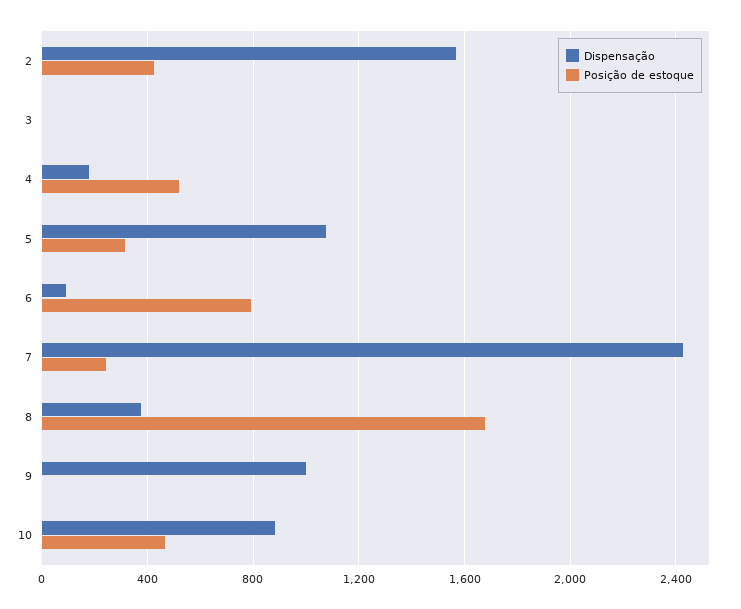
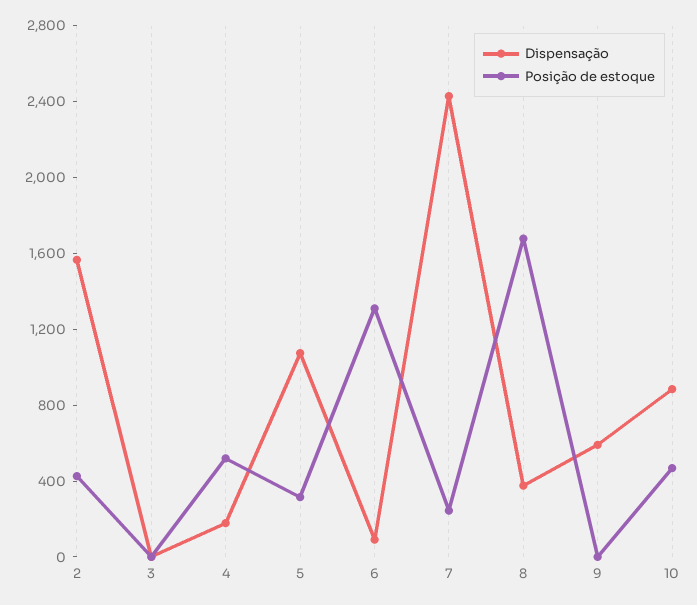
  {
    "Dispensação": {
      "2": 1550,
      "3": 0,
      "4": 200,
      "5": 1050,
      "6": 100,
      "7": 2450,
      "8": 400,
-     "9": 1000,
+     "9": 600,
      "10": 900
    },
    "Posição de estoque": {
      "2": 450,
      "3": 0,
      "4": 500,
      "5": 300,
-     "6": 800,
+     "6": 1300,
      "7": 250,
      "8": 1700,
      "9": 0,
      "10": 450
    }
  }

